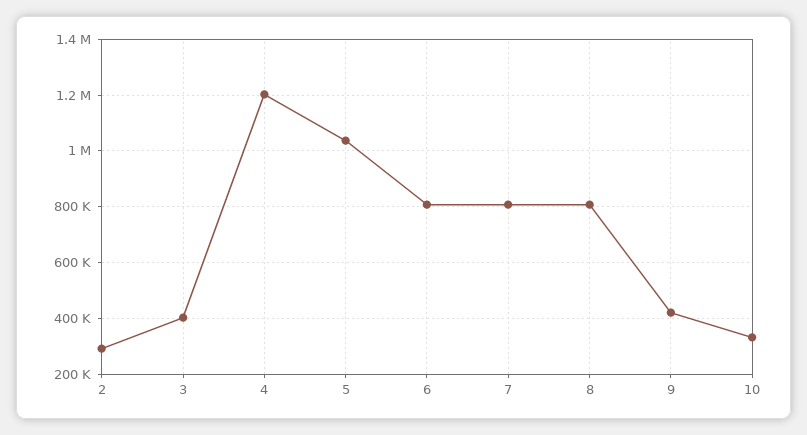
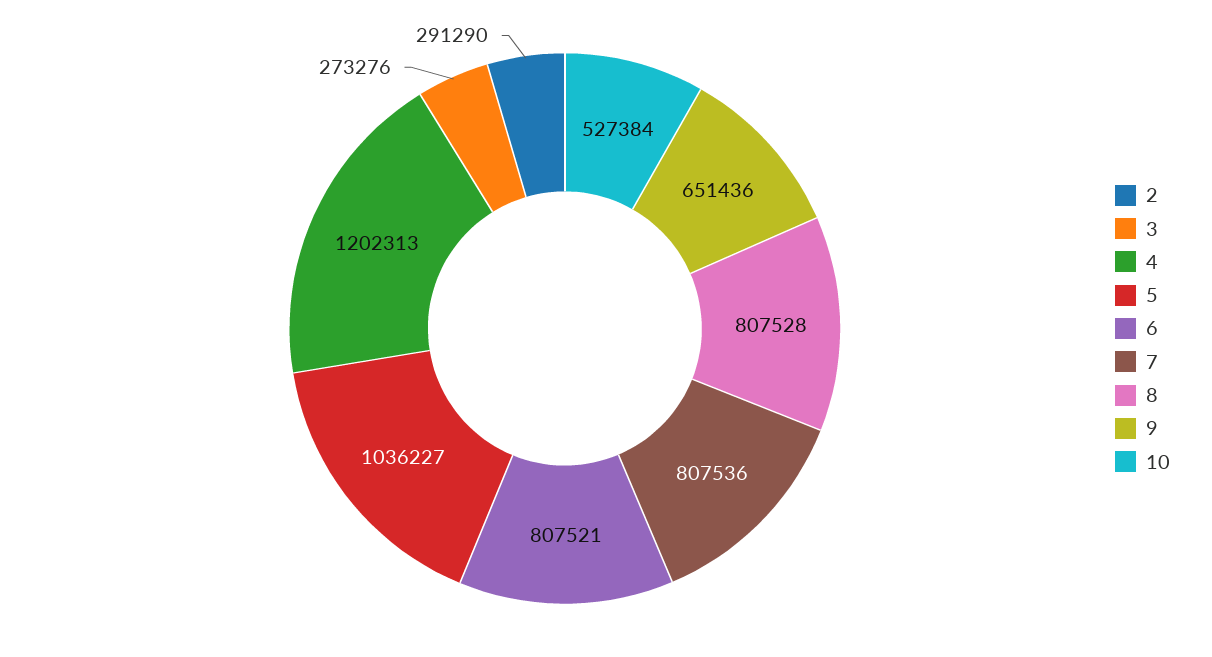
  {
    "2": 291290,
-   "3": 400000,
+   "3": 273276,
    "4": 1202313,
    "5": 1036227,
    "6": 807521,
    "7": 807536,
    "8": 807528,
-   "9": 425000,
+   "9": 651436,
-   "10": 325000
+   "10": 527384
  }

